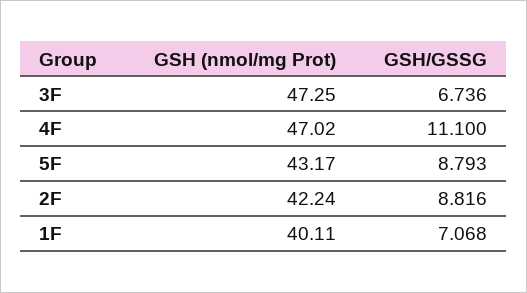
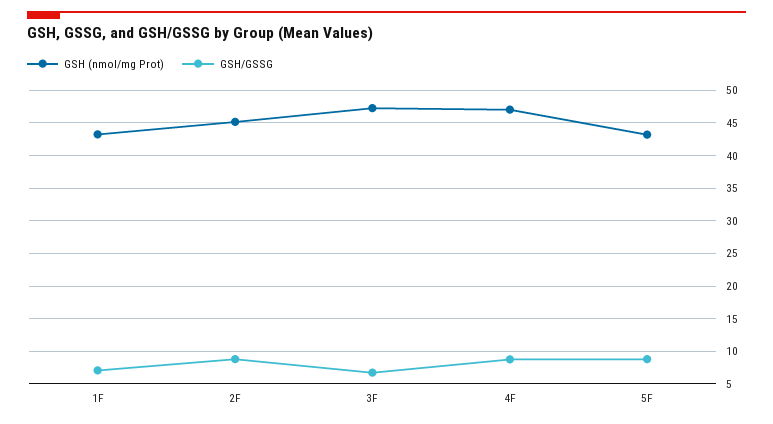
  {
    "GSH (nmol/mg Prot)": {
      "3F": 47.25,
      "4F": 47.02,
      "5F": 43.17,
-     "2F": 42.24,
+     "2F": 45,
-     "1F": 40.11
+     "1F": 43
    },
    "GSH/GSSG": {
      "3F": 6.736,
-     "4F": 11.1,
+     "4F": 9,
      "5F": 8.793,
      "2F": 8.816,
      "1F": 7.068
    }
  }

